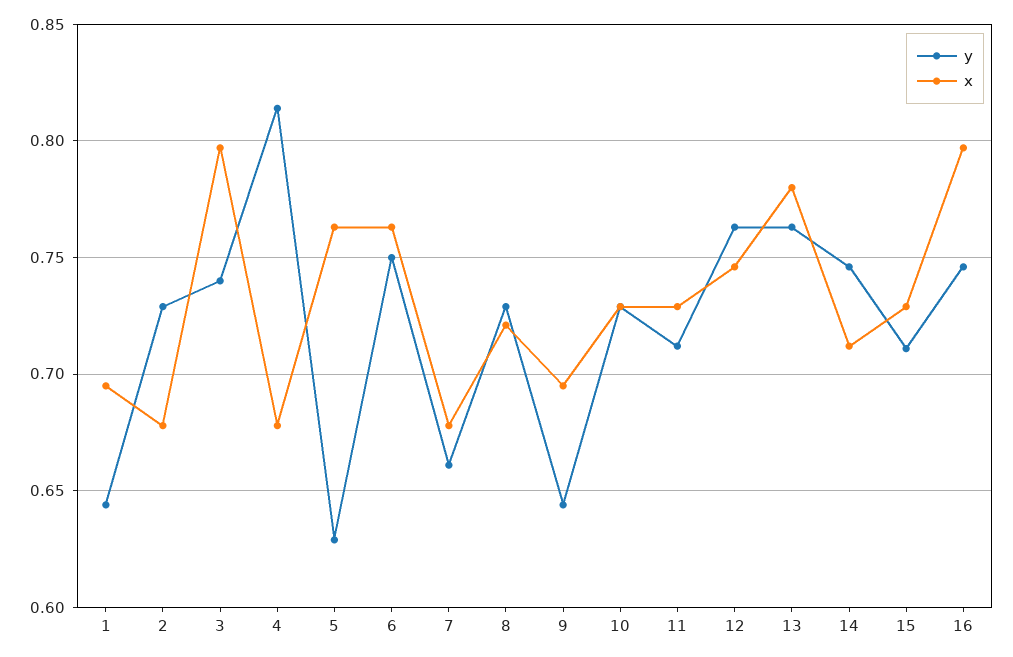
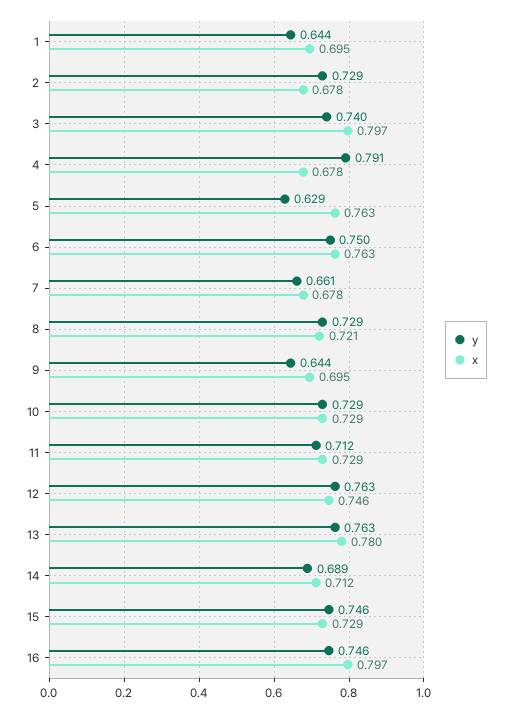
  {
    "y": {
      "1": 0.644,
      "2": 0.729,
      "3": 0.74,
-     "4": 0.815,
+     "4": 0.791,
      "5": 0.629,
      "6": 0.75,
      "7": 0.661,
      "8": 0.729,
      "9": 0.644,
      "10": 0.729,
      "11": 0.712,
      "12": 0.763,
      "13": 0.763,
-     "14": 0.745,
+     "14": 0.689,
-     "15": 0.71,
+     "15": 0.746,
      "16": 0.746
    },
    "x": {
      "1": 0.695,
      "2": 0.678,
      "3": 0.797,
      "4": 0.678,
      "5": 0.763,
      "6": 0.763,
      "7": 0.678,
      "8": 0.721,
      "9": 0.695,
      "10": 0.729,
      "11": 0.729,
      "12": 0.746,
      "13": 0.78,
      "14": 0.712,
      "15": 0.729,
      "16": 0.797
    }
  }

